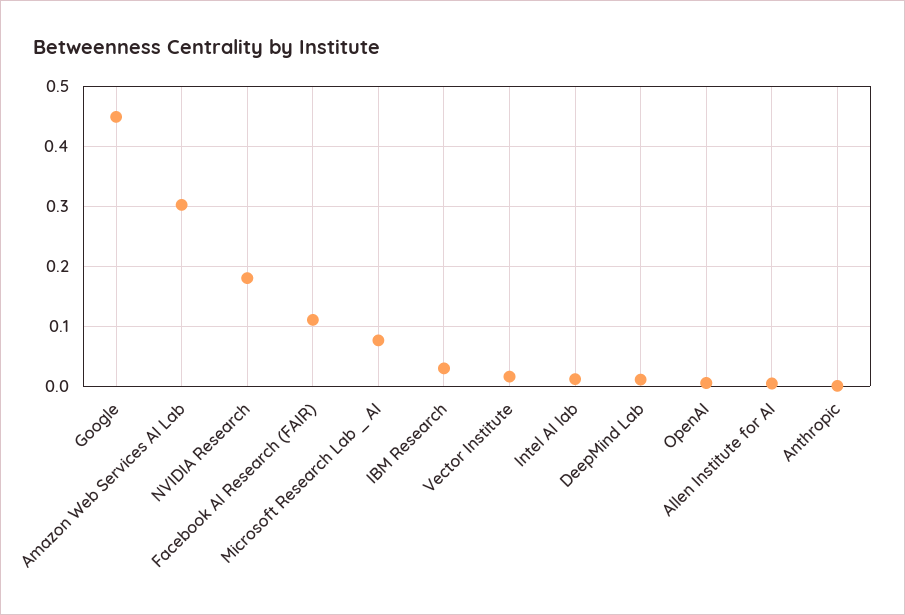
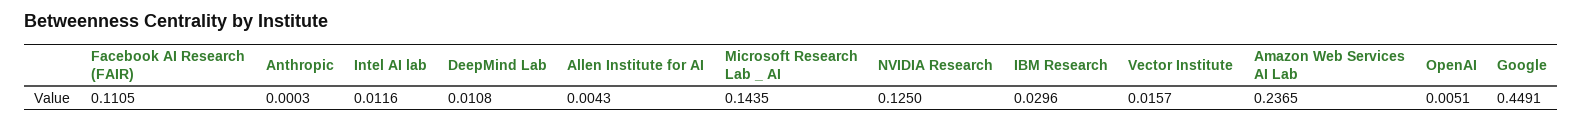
  {
    "Google": 0.4491,
-   "Amazon Web Services AI Lab": 0.3,
+   "Amazon Web Services AI Lab": 0.2365,
-   "NVIDIA Research": 0.18,
+   "NVIDIA Research": 0.125,
    "Facebook AI Research (FAIR)": 0.1105,
-   "Microsoft Research Lab _ AI": 0.08,
+   "Microsoft Research Lab _ AI": 0.1435,
    "IBM Research": 0.0296,
    "Vector Institute": 0.0157,
    "Intel AI lab": 0.0116,
    "DeepMind Lab": 0.0108,
    "OpenAI": 0.0051,
    "Allen Institute for AI": 0.0043,
    "Anthropic": 0.0003
  }

